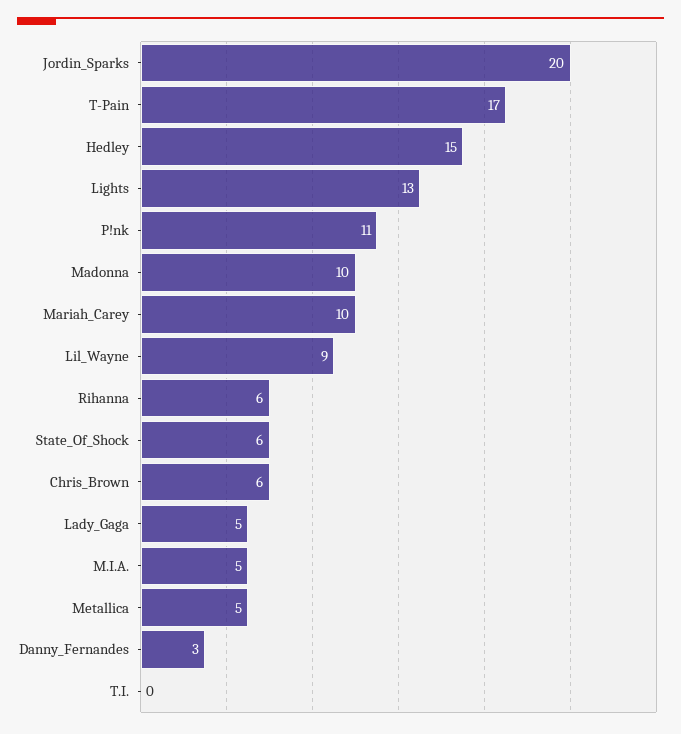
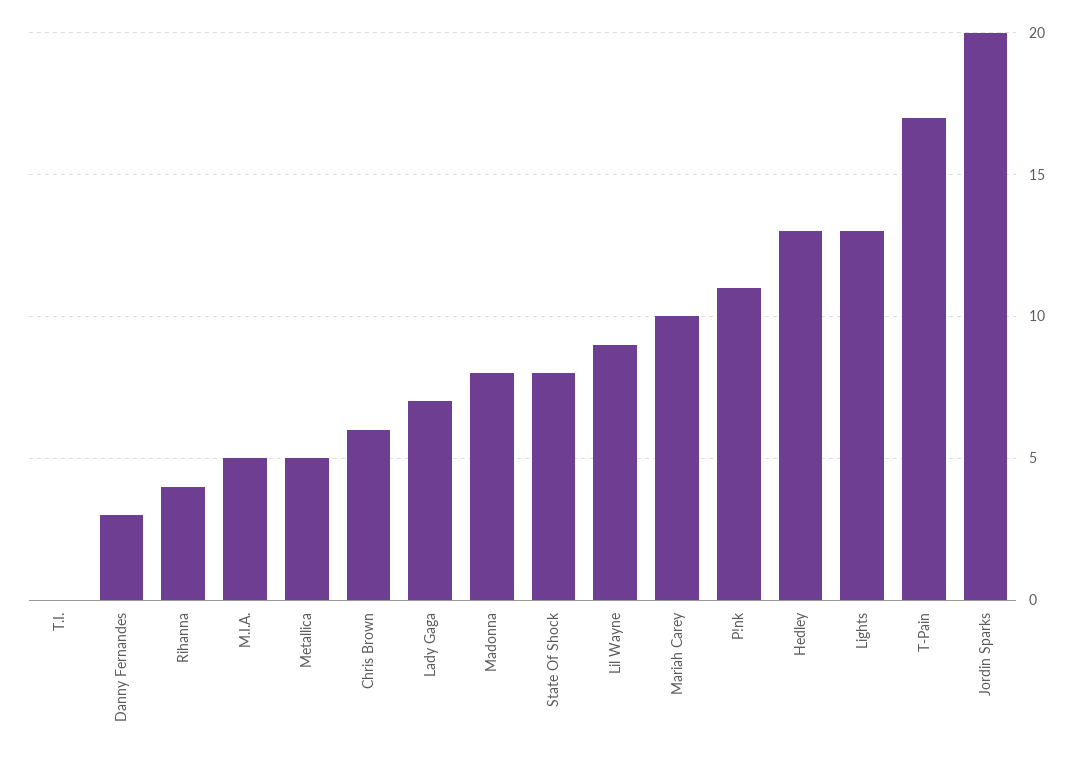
  {
    "Jordin_Sparks": 20,
    "T-Pain": 17,
-   "Hedley": 15,
+   "Hedley": 13,
    "Lights": 13,
    "P!nk": 11,
-   "Madonna": 10,
+   "Madonna": 8,
    "Mariah_Carey": 10,
    "Lil_Wayne": 9,
-   "Rihanna": 6,
+   "Rihanna": 4,
-   "State_Of_Shock": 6,
+   "State_Of_Shock": 8,
    "Chris_Brown": 6,
-   "Lady_Gaga": 5,
+   "Lady_Gaga": 7,
    "M.I.A.": 5,
    "Metallica": 5,
    "Danny_Fernandes": 3,
    "T.I.": 0
  }

